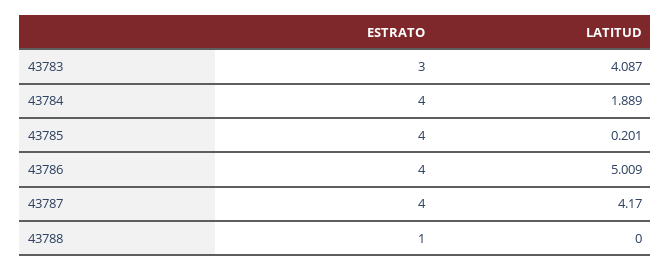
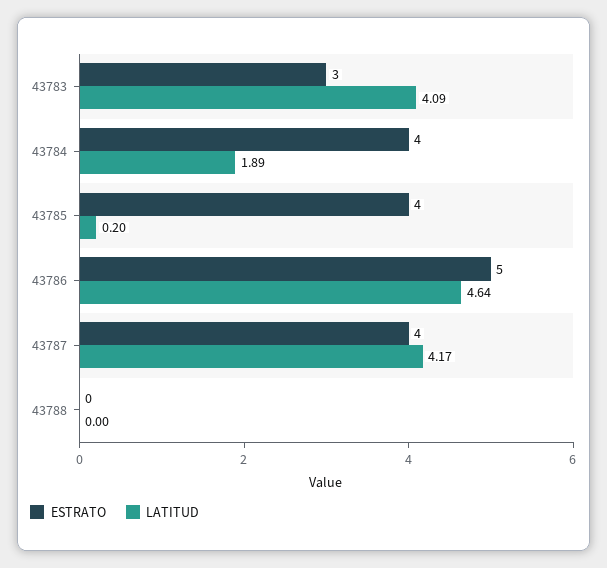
  {
    "ESTRATO": {
      "43783": 3,
      "43784": 4,
      "43785": 4,
-     "43786": 4,
+     "43786": 5,
      "43787": 4,
-     "43788": 1
+     "43788": 0
    },
    "LATITUD": {
      "43783": 4.087,
      "43784": 1.889,
      "43785": 0.201,
-     "43786": 5.009,
+     "43786": 4.64,
      "43787": 4.17,
      "43788": 0
    }
  }

